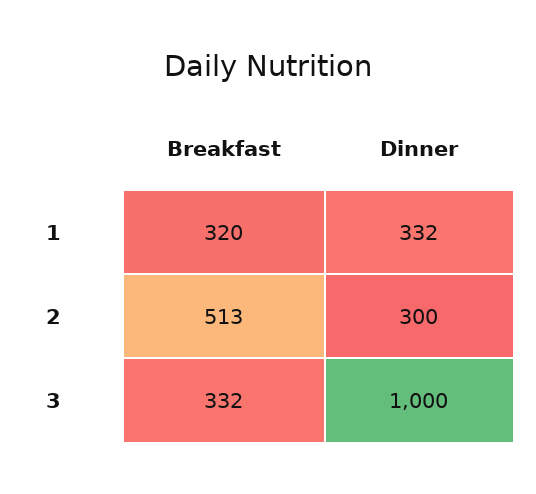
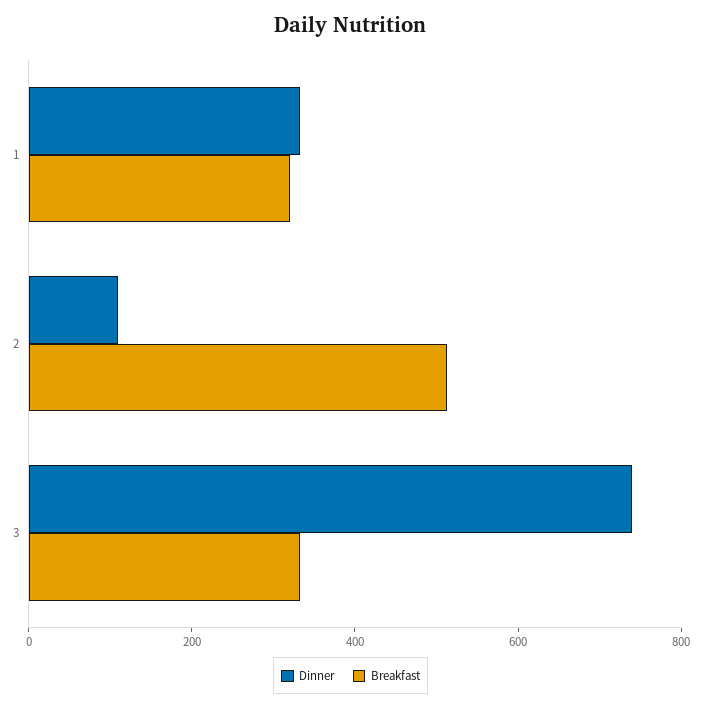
  {
    "Breakfast": {
      "1": 320,
      "2": 513,
      "3": 332
    },
    "Dinner": {
      "1": 332,
-     "2": 300,
+     "2": 100,
-     "3": 1000
+     "3": 750
    }
  }

